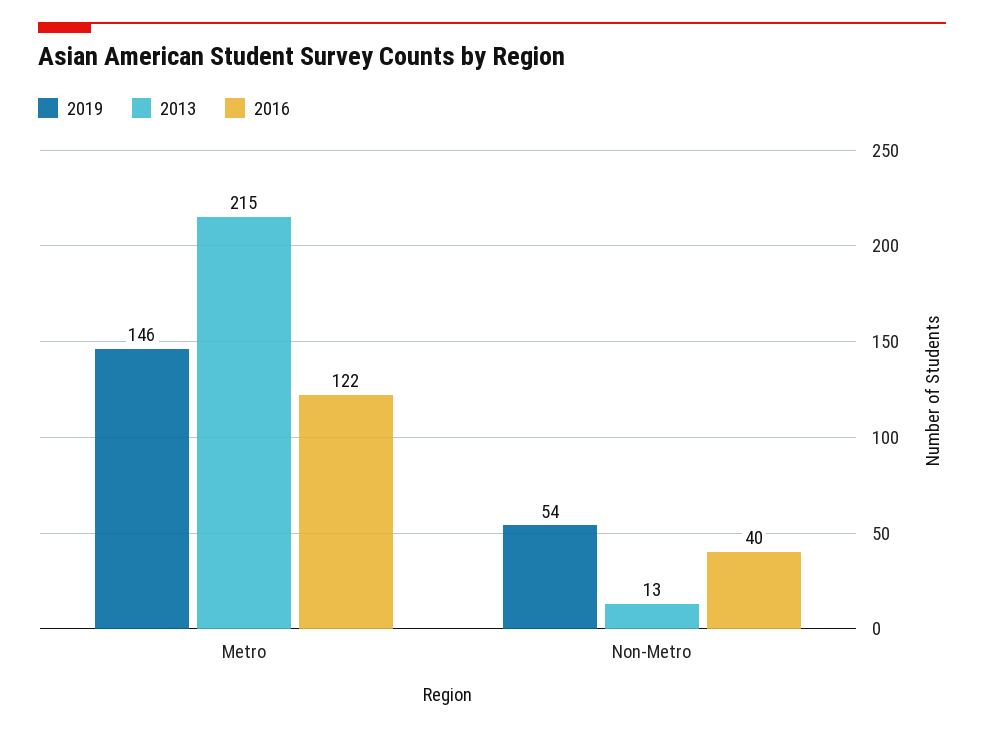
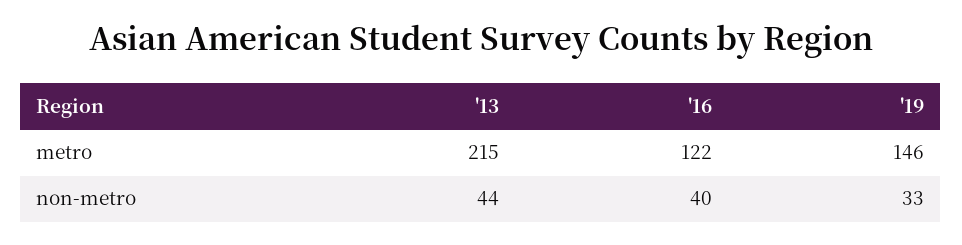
  {
    "2019": {
      "Metro": 146,
-     "Non-Metro": 54
+     "Non-Metro": 33
    },
    "2013": {
      "Metro": 215,
-     "Non-Metro": 13
+     "Non-Metro": 44
    },
    "2016": {
      "Metro": 122,
      "Non-Metro": 40
    }
  }

